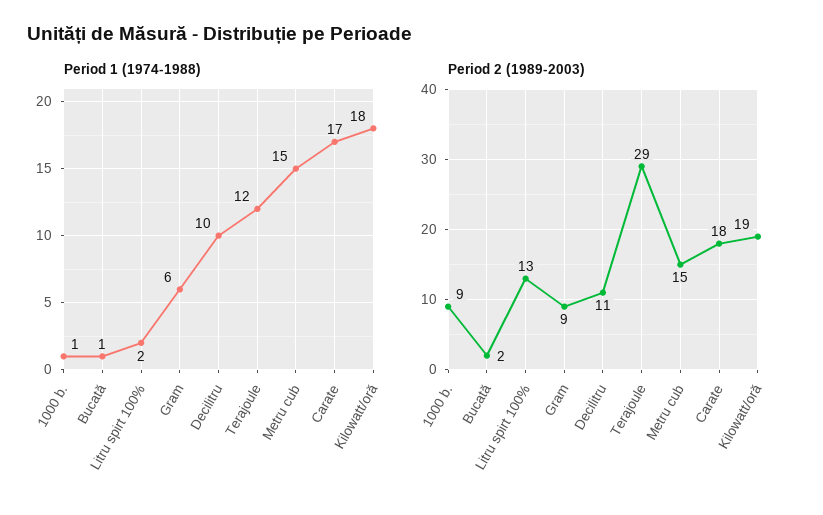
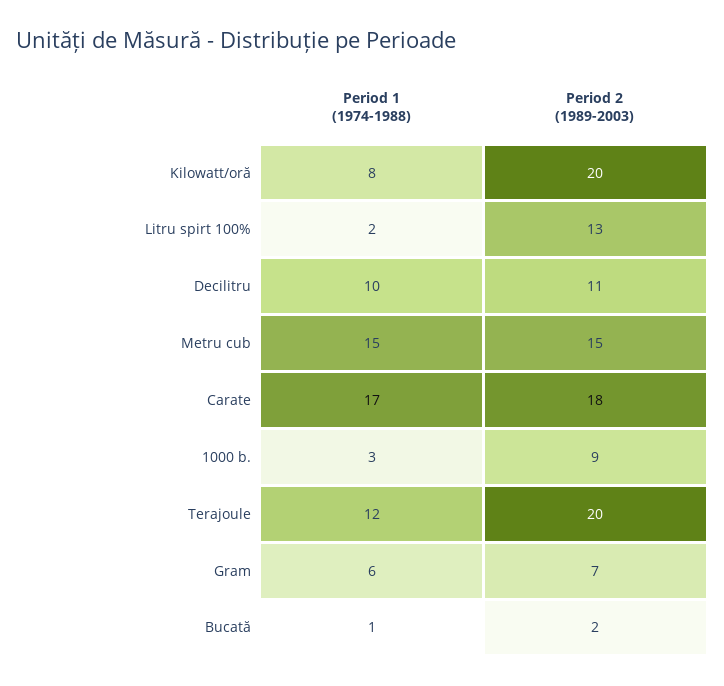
  {
    "Period 1 (1974-1988)": {
-     "1000 b.": 1,
+     "1000 b.": 3,
      "Bucată": 1,
      "Litru spirt 100%": 2,
      "Gram": 6,
      "Decilitru": 10,
      "Terajoule": 12,
      "Metru cub": 15,
      "Carate": 17,
-     "Kilowatt/oră": 18
+     "Kilowatt/oră": 8
    },
    "Period 2 (1989-2003)": {
      "1000 b.": 9,
      "Bucată": 2,
      "Litru spirt 100%": 13,
-     "Gram": 9,
+     "Gram": 7,
      "Decilitru": 11,
-     "Terajoule": 29,
+     "Terajoule": 20,
      "Metru cub": 15,
      "Carate": 18,
-     "Kilowatt/oră": 19
+     "Kilowatt/oră": 20
    }
  }

